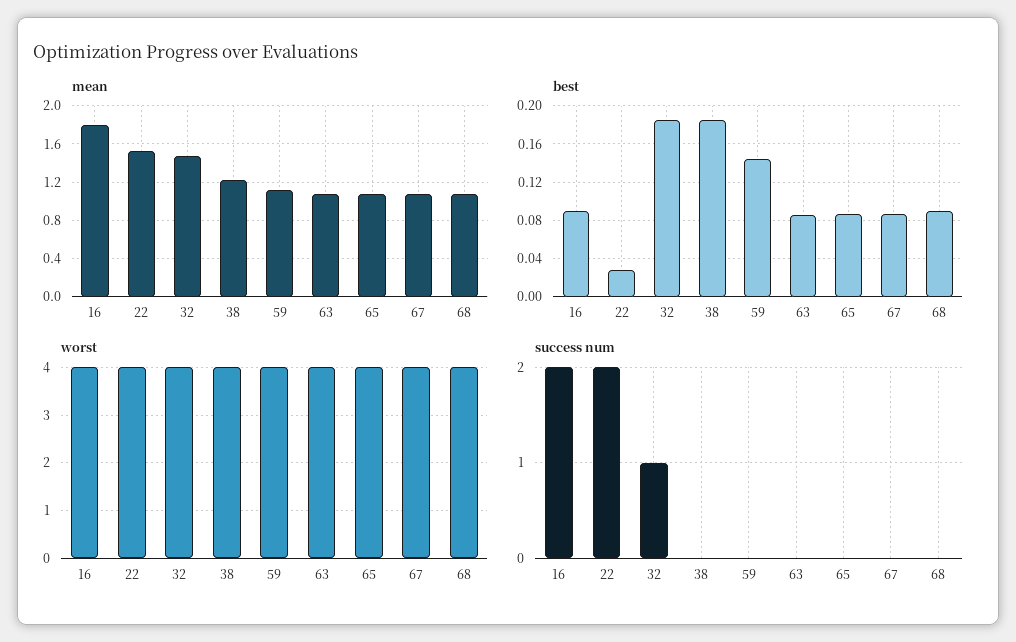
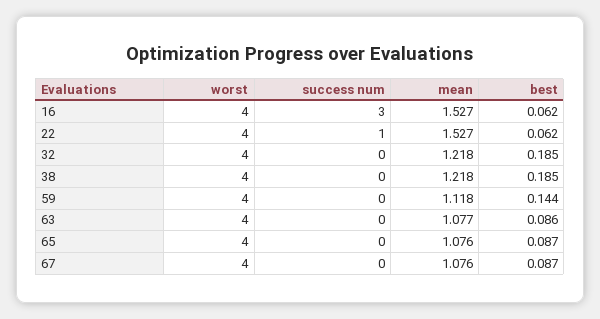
  {
    "mean": {
-     "16": 1.8,
+     "16": 1.527,
      "22": 1.527,
-     "32": 1.5,
+     "32": 1.218,
      "38": 1.218,
      "59": 1.118,
      "63": 1.077,
      "65": 1.076,
-     "67": 1.076,
+     "67": 1.076
-     "68": 1.1
    },
    "best": {
-     "16": 0.09,
+     "16": 0.062,
-     "22": 0.03,
+     "22": 0.062,
      "32": 0.185,
      "38": 0.185,
      "59": 0.144,
      "63": 0.086,
      "65": 0.087,
-     "67": 0.087,
+     "67": 0.087
-     "68": 0.09
    },
    "worst": {
      "16": 4,
      "22": 4,
      "32": 4,
      "38": 4,
      "59": 4,
      "63": 4,
      "65": 4,
-     "67": 4,
+     "67": 4
-     "68": 4
    },
    "success num": {
-     "16": 2,
+     "16": 3,
-     "22": 2,
+     "22": 1,
-     "32": 1,
+     "32": 0,
      "38": 0,
      "59": 0,
      "63": 0,
      "65": 0,
-     "67": 0,
+     "67": 0
-     "68": 0
    }
  }

